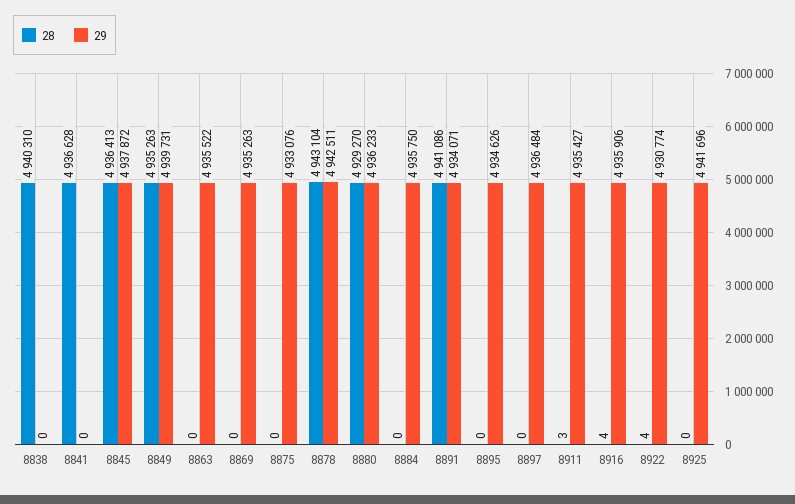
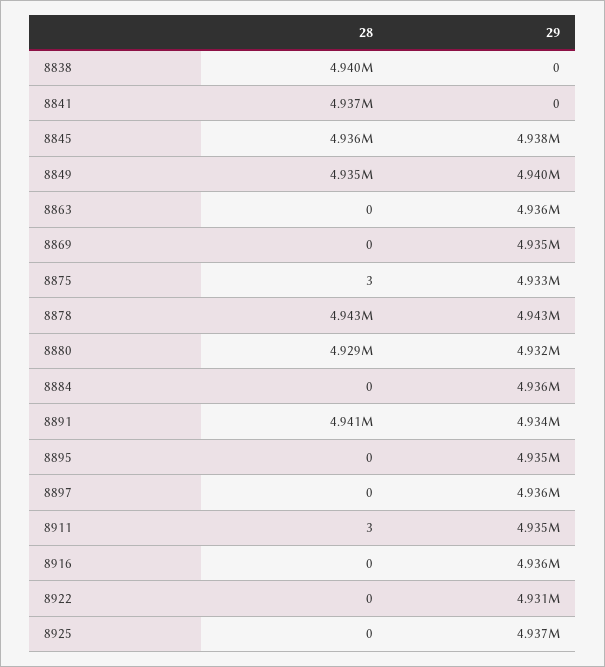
  {
    "28": {
      "8838": 4940310,
      "8841": 4936628,
      "8845": 4936413,
      "8849": 4935263,
      "8863": 0,
      "8869": 0,
-     "8875": 0,
+     "8875": 3,
      "8878": 4943104,
      "8880": 4929270,
      "8884": 0,
      "8891": 4941086,
      "8895": 0,
      "8897": 0,
      "8911": 3,
-     "8916": 4,
+     "8916": 0,
-     "8922": 4,
+     "8922": 0,
      "8925": 0
    },
    "29": {
      "8838": 0,
      "8841": 0,
      "8845": 4937872,
      "8849": 4939731,
      "8863": 4935522,
      "8869": 4935263,
      "8875": 4933076,
      "8878": 4942511,
-     "8880": 4936233,
+     "8880": 4932000,
      "8884": 4935750,
      "8891": 4934071,
      "8895": 4934626,
      "8897": 4936484,
      "8911": 4935427,
      "8916": 4935906,
      "8922": 4930774,
-     "8925": 4941696
+     "8925": 4937000
    }
  }

